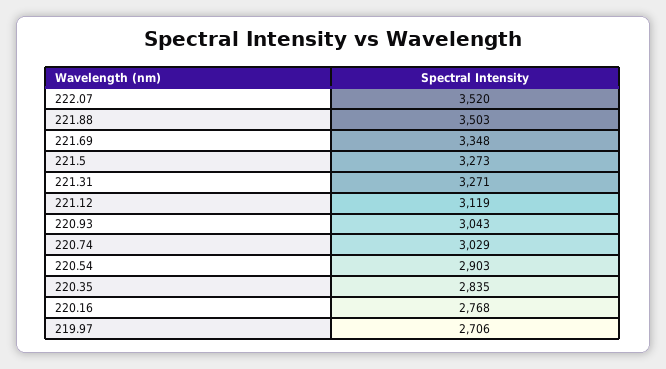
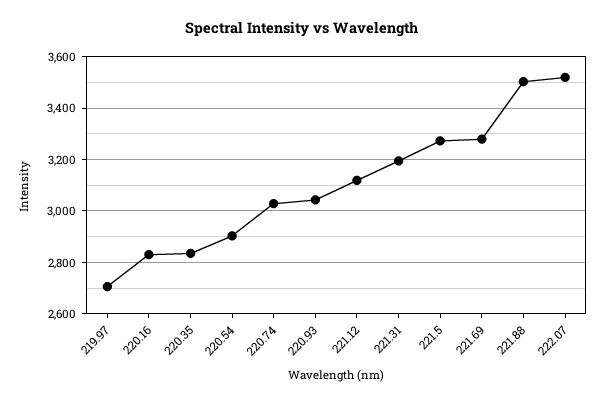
  {
    "222.07": 3520,
    "221.88": 3503,
-   "221.69": 3348,
+   "221.69": 3275,
    "221.5": 3273,
-   "221.31": 3271,
+   "221.31": 3200,
    "221.12": 3119,
    "220.93": 3043,
    "220.74": 3029,
    "220.54": 2903,
    "220.35": 2835,
-   "220.16": 2768,
+   "220.16": 2825,
    "219.97": 2706
  }

